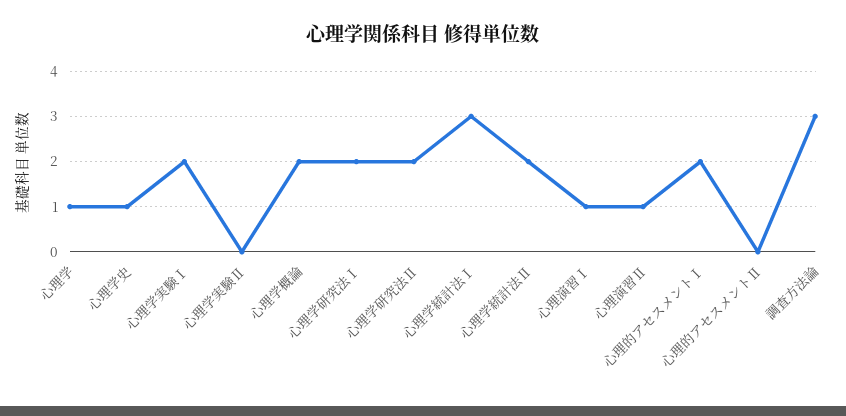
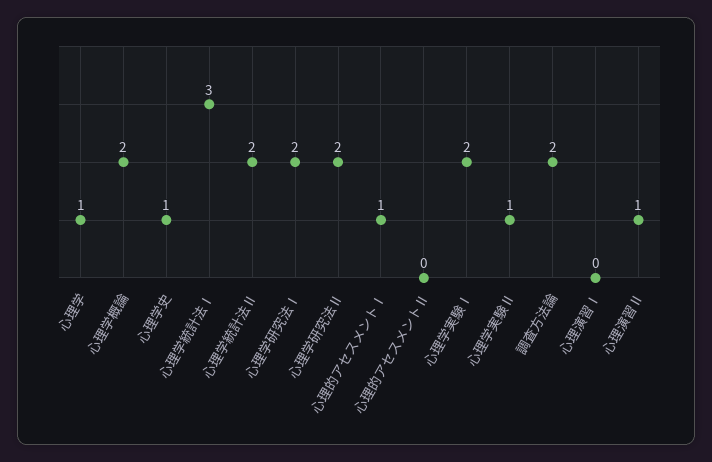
  {
    "心理学": 1,
    "心理学史": 1,
    "心理学実験Ⅰ": 2,
-   "心理学実験Ⅱ": 0,
+   "心理学実験Ⅱ": 1,
    "心理学概論": 2,
    "心理学研究法Ⅰ": 2,
    "心理学研究法Ⅱ": 2,
    "心理学統計法Ⅰ": 3,
    "心理学統計法Ⅱ": 2,
-   "心理演習Ⅰ": 1,
+   "心理演習Ⅰ": 0,
    "心理演習Ⅱ": 1,
-   "心理的アセスメントⅠ": 2,
+   "心理的アセスメントⅠ": 1,
    "心理的アセスメントⅡ": 0,
-   "調査方法論": 3
+   "調査方法論": 2
  }

